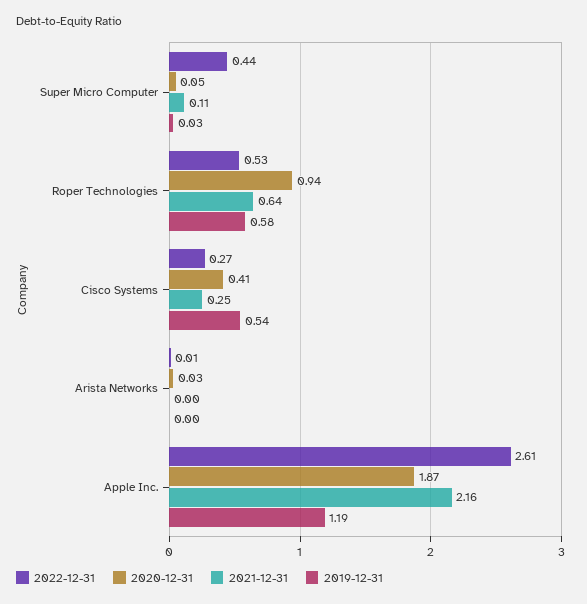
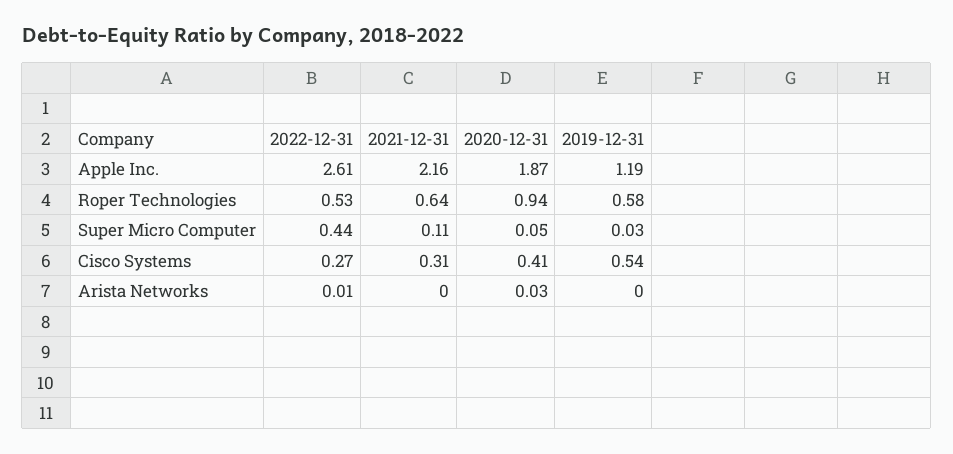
  {
    "2022-12-31": {
      "Super Micro Computer": 0.44,
      "Roper Technologies": 0.53,
      "Cisco Systems": 0.27,
      "Arista Networks": 0.01,
      "Apple Inc.": 2.61
    },
    "2020-12-31": {
      "Super Micro Computer": 0.05,
      "Roper Technologies": 0.94,
      "Cisco Systems": 0.41,
      "Arista Networks": 0.03,
      "Apple Inc.": 1.87
    },
    "2021-12-31": {
      "Super Micro Computer": 0.11,
      "Roper Technologies": 0.64,
-     "Cisco Systems": 0.25,
+     "Cisco Systems": 0.31,
      "Arista Networks": 0,
      "Apple Inc.": 2.16
    },
    "2019-12-31": {
      "Super Micro Computer": 0.03,
      "Roper Technologies": 0.58,
      "Cisco Systems": 0.54,
      "Arista Networks": 0,
      "Apple Inc.": 1.19
    }
  }

